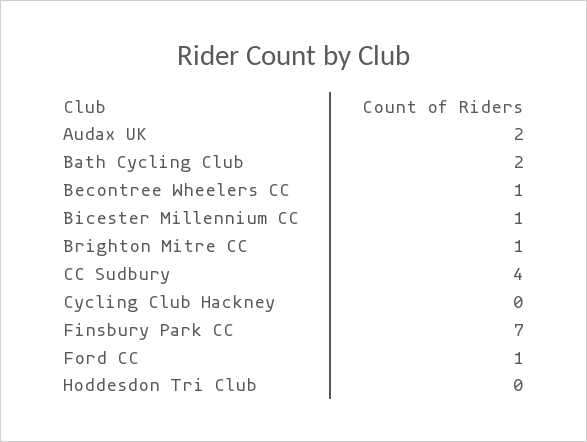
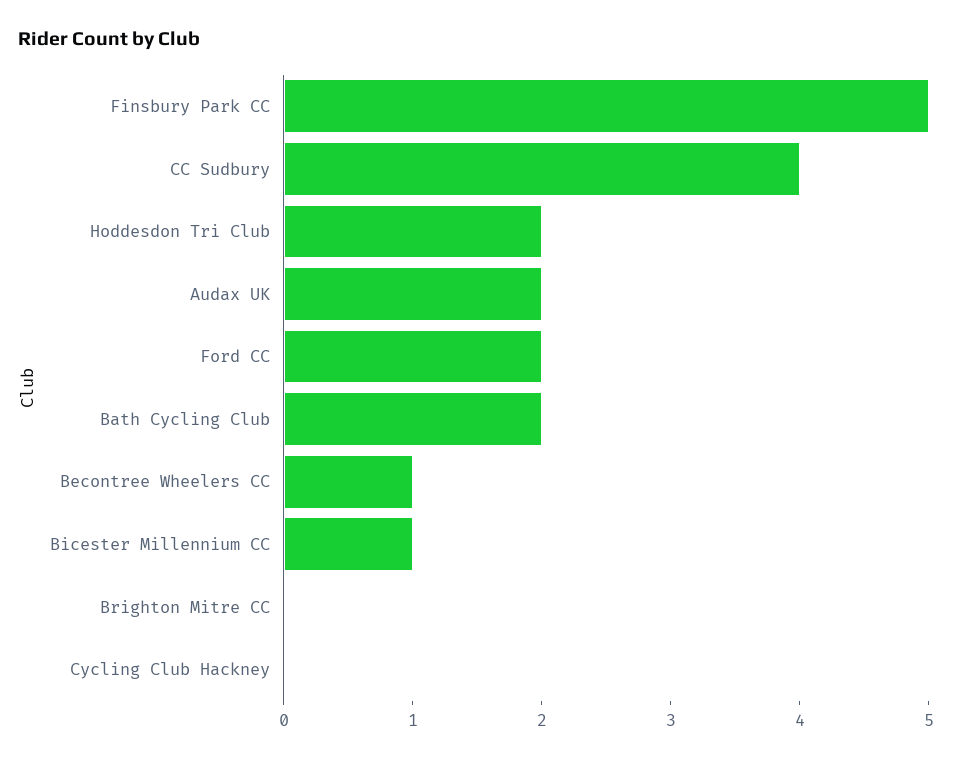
  {
    "Audax UK": 2,
    "Bath Cycling Club": 2,
    "Becontree Wheelers CC": 1,
    "Bicester Millennium CC": 1,
-   "Brighton Mitre CC": 1,
+   "Brighton Mitre CC": 0,
    "CC Sudbury": 4,
    "Cycling Club Hackney": 0,
-   "Finsbury Park CC": 7,
+   "Finsbury Park CC": 5,
-   "Ford CC": 1,
+   "Ford CC": 2,
-   "Hoddesdon Tri Club": 0
+   "Hoddesdon Tri Club": 2
  }

